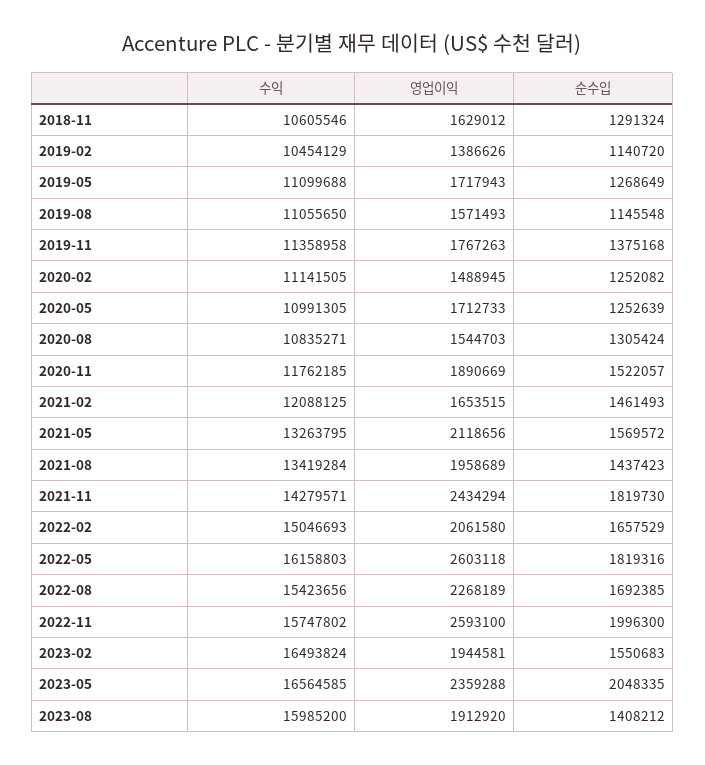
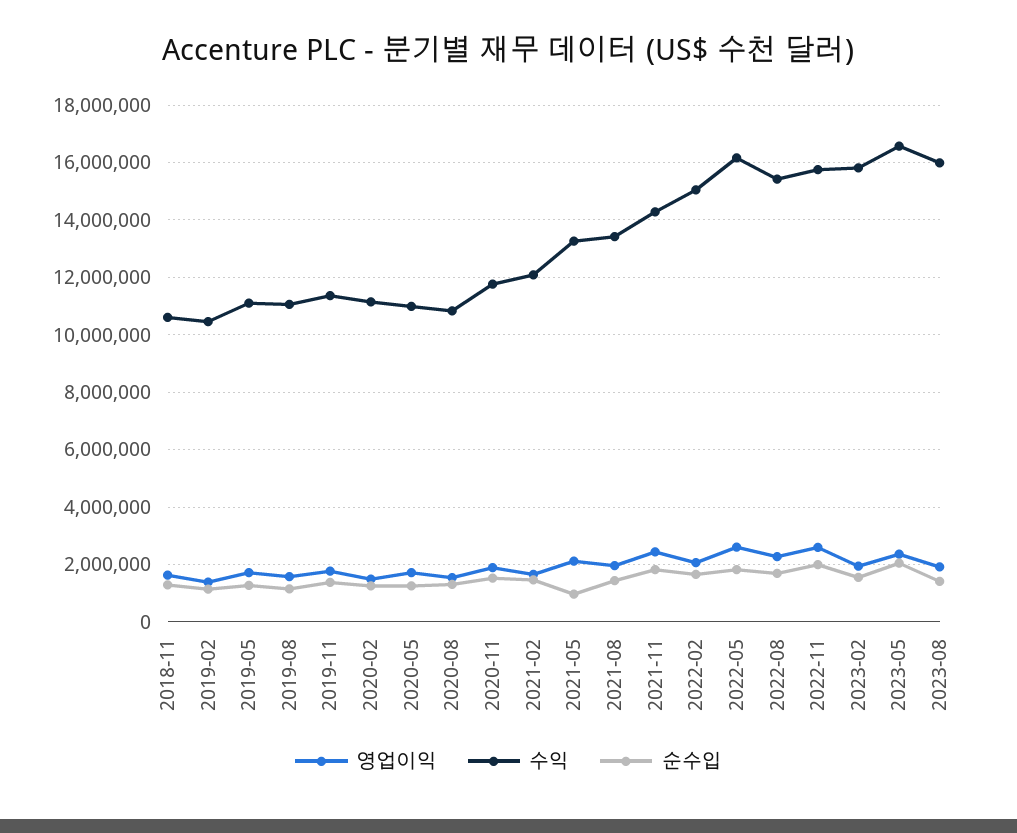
  {
    "수익": {
      "2018-11": 10605546,
      "2019-02": 10454129,
      "2019-05": 11099688,
      "2019-08": 11055650,
      "2019-11": 11358958,
      "2020-02": 11141505,
      "2020-05": 10991305,
      "2020-08": 10835271,
      "2020-11": 11762185,
      "2021-02": 12088125,
      "2021-05": 13263795,
      "2021-08": 13419284,
      "2021-11": 14279571,
      "2022-02": 15046693,
      "2022-05": 16158803,
      "2022-08": 15423656,
      "2022-11": 15747802,
-     "2023-02": 16493824,
+     "2023-02": 15750000,
      "2023-05": 16564585,
      "2023-08": 15985200
    },
    "영업이익": {
      "2018-11": 1629012,
      "2019-02": 1386626,
      "2019-05": 1717943,
      "2019-08": 1571493,
      "2019-11": 1767263,
      "2020-02": 1488945,
      "2020-05": 1712733,
      "2020-08": 1544703,
      "2020-11": 1890669,
      "2021-02": 1653515,
      "2021-05": 2118656,
      "2021-08": 1958689,
      "2021-11": 2434294,
      "2022-02": 2061580,
      "2022-05": 2603118,
      "2022-08": 2268189,
      "2022-11": 2593100,
      "2023-02": 1944581,
      "2023-05": 2359288,
      "2023-08": 1912920
    },
    "순수입": {
      "2018-11": 1291324,
      "2019-02": 1140720,
      "2019-05": 1268649,
      "2019-08": 1145548,
      "2019-11": 1375168,
      "2020-02": 1252082,
      "2020-05": 1252639,
      "2020-08": 1305424,
      "2020-11": 1522057,
      "2021-02": 1461493,
-     "2021-05": 1569572,
+     "2021-05": 1000000,
      "2021-08": 1437423,
      "2021-11": 1819730,
      "2022-02": 1657529,
      "2022-05": 1819316,
      "2022-08": 1692385,
      "2022-11": 1996300,
      "2023-02": 1550683,
      "2023-05": 2048335,
      "2023-08": 1408212
    }
  }

